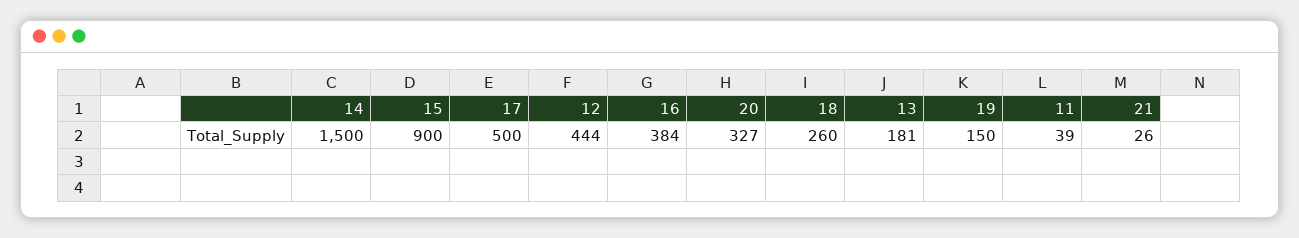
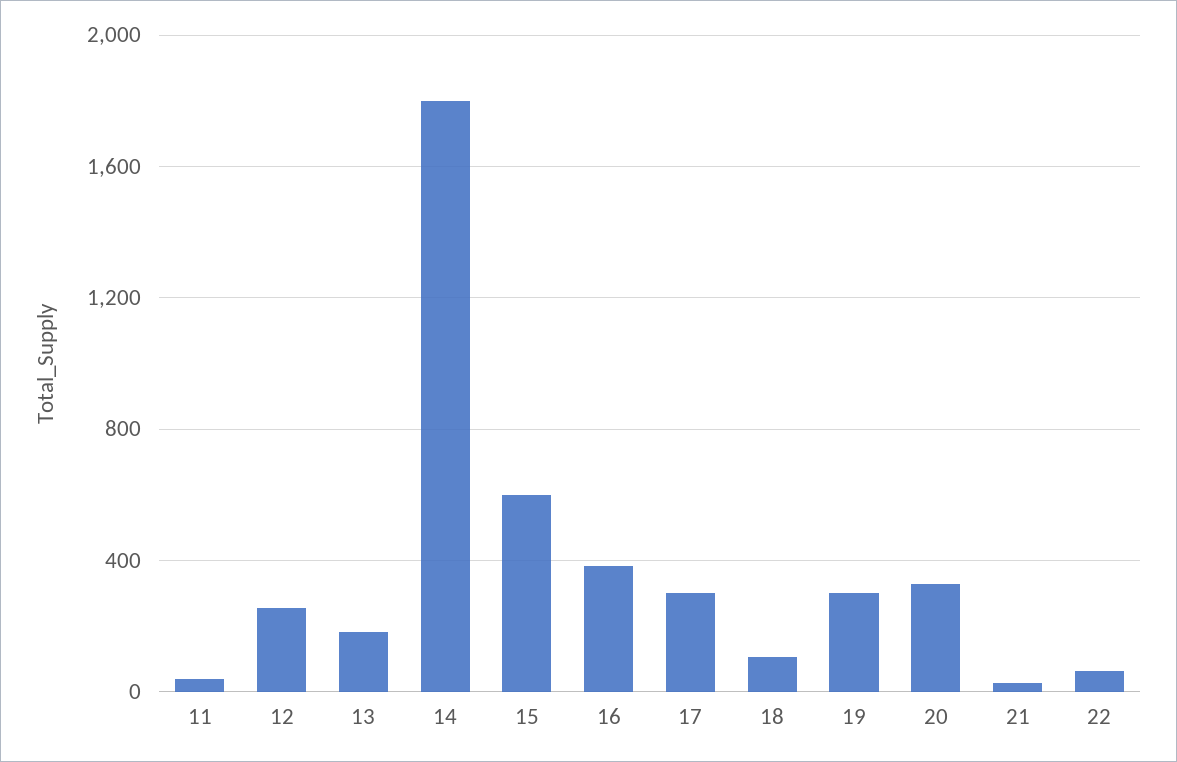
  {
-   "14": 1500,
+   "14": 1800,
-   "15": 900,
+   "15": 600,
-   "17": 500,
+   "17": 300,
-   "12": 444,
+   "12": 250,
    "16": 384,
    "20": 327,
-   "18": 260,
+   "18": 100,
    "13": 181,
-   "19": 150,
+   "19": 300,
    "11": 39,
-   "21": 26
+   "21": 26,
+   "22": 50
  }

